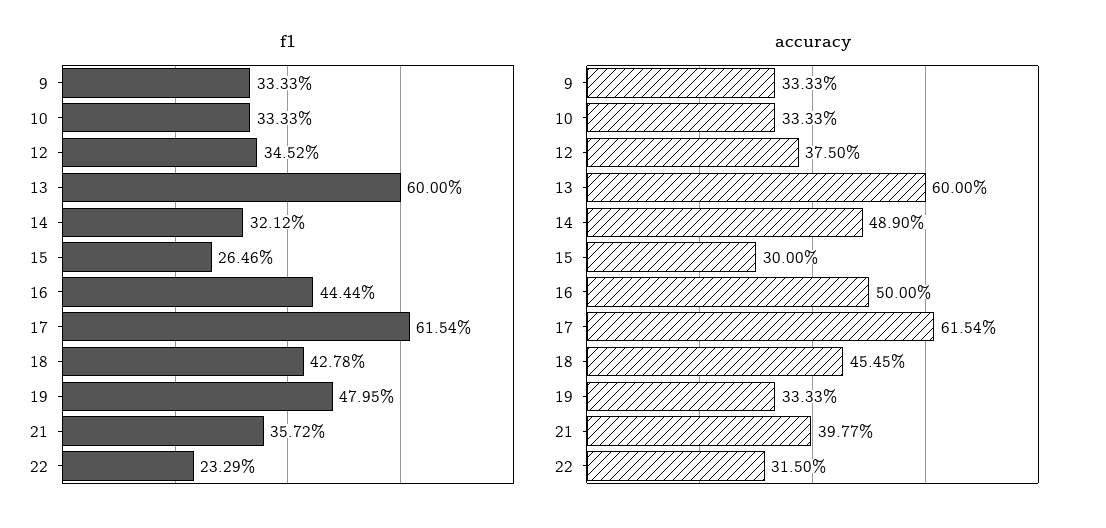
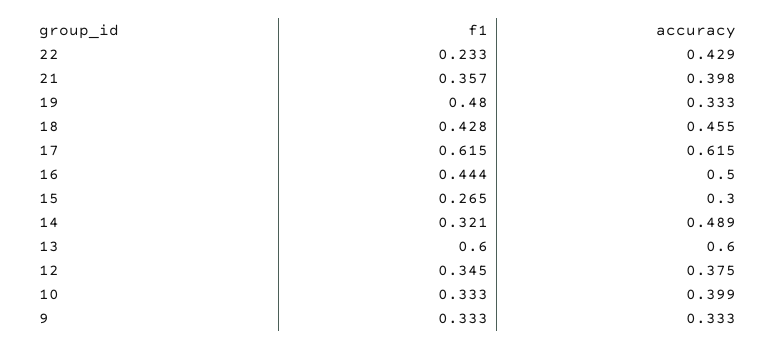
  {
    "f1": {
      "9": 0.3333,
      "10": 0.3333,
      "12": 0.3452,
      "13": 0.6,
      "14": 0.3212,
      "15": 0.2646,
      "16": 0.4444,
      "17": 0.6154,
      "18": 0.4278,
      "19": 0.4795,
      "21": 0.3572,
      "22": 0.2329
    },
    "accuracy": {
      "9": 0.3333,
-     "10": 0.3333,
+     "10": 0.399,
      "12": 0.375,
      "13": 0.6,
      "14": 0.489,
      "15": 0.3,
      "16": 0.5,
      "17": 0.6154,
      "18": 0.4545,
      "19": 0.3333,
      "21": 0.3977,
-     "22": 0.315
+     "22": 0.429
    }
  }

